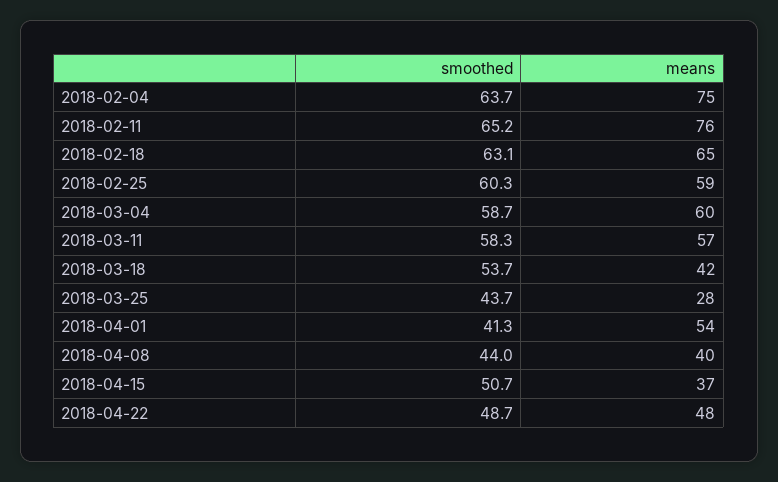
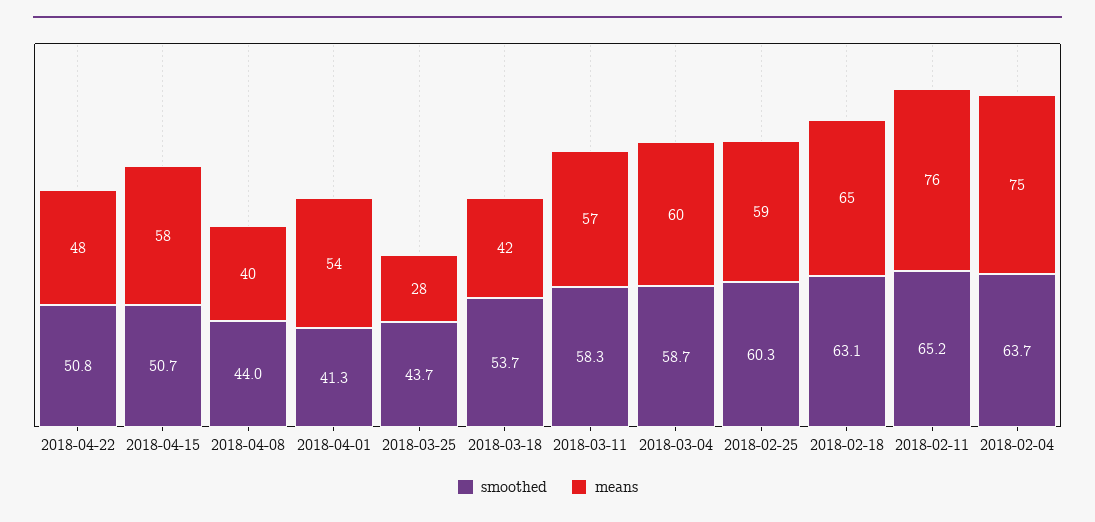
  {
    "smoothed": {
      "2018-02-04": 63.7,
      "2018-02-11": 65.2,
      "2018-02-18": 63.1,
      "2018-02-25": 60.3,
      "2018-03-04": 58.7,
      "2018-03-11": 58.3,
      "2018-03-18": 53.7,
      "2018-03-25": 43.7,
      "2018-04-01": 41.3,
      "2018-04-08": 44,
      "2018-04-15": 50.7,
-     "2018-04-22": 48.7
+     "2018-04-22": 50.8
    },
    "means": {
      "2018-02-04": 75,
      "2018-02-11": 76,
      "2018-02-18": 65,
      "2018-02-25": 59,
      "2018-03-04": 60,
      "2018-03-11": 57,
      "2018-03-18": 42,
      "2018-03-25": 28,
      "2018-04-01": 54,
      "2018-04-08": 40,
-     "2018-04-15": 37,
+     "2018-04-15": 58,
      "2018-04-22": 48
    }
  }

